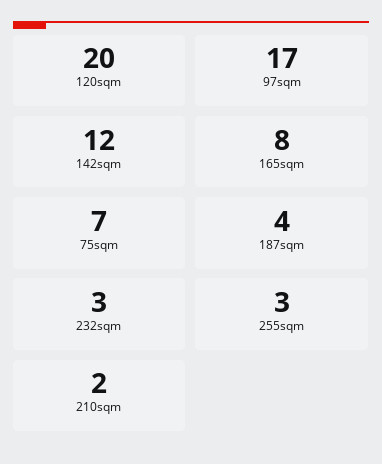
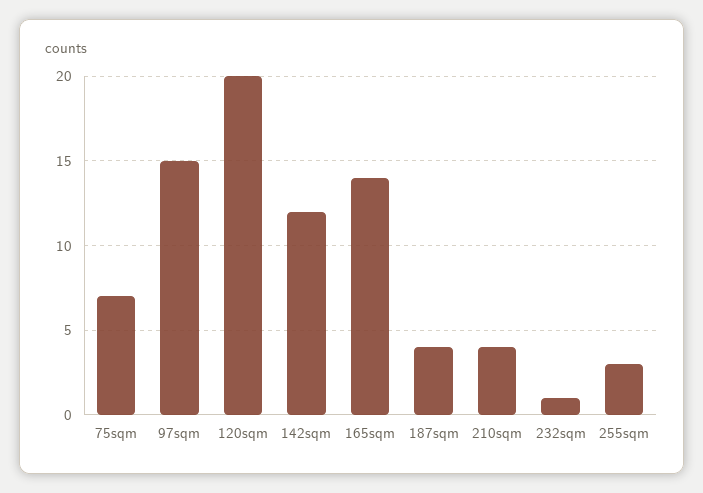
  {
    "120sqm": 20,
-   "97sqm": 17,
+   "97sqm": 15,
    "142sqm": 12,
-   "165sqm": 8,
+   "165sqm": 14,
    "75sqm": 7,
    "187sqm": 4,
-   "232sqm": 3,
+   "232sqm": 1,
    "255sqm": 3,
-   "210sqm": 2
+   "210sqm": 4
  }

